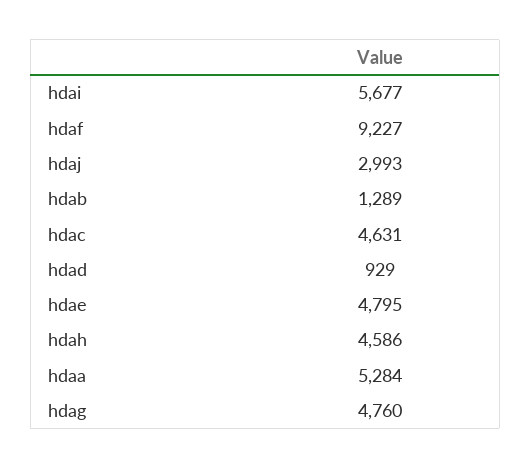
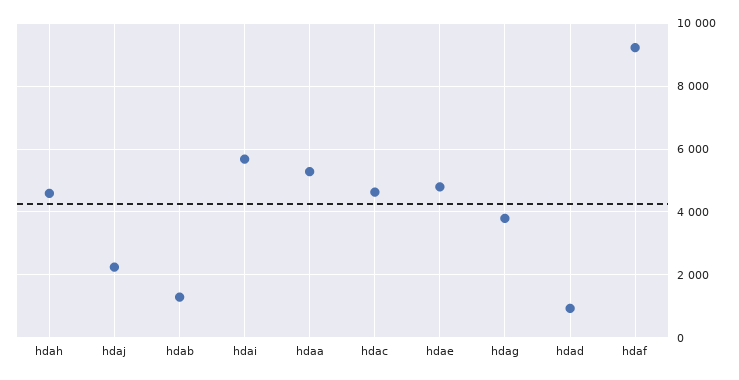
  {
    "hdai": 5677,
    "hdaf": 9227,
-   "hdaj": 2993,
+   "hdaj": 2200,
    "hdab": 1289,
    "hdac": 4631,
    "hdad": 929,
    "hdae": 4795,
    "hdah": 4586,
    "hdaa": 5284,
-   "hdag": 4760
+   "hdag": 3800
  }

